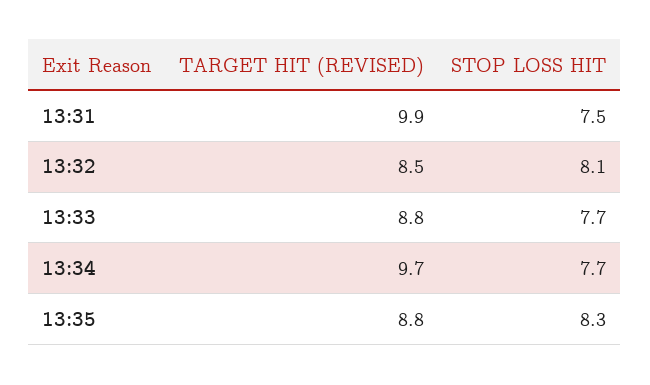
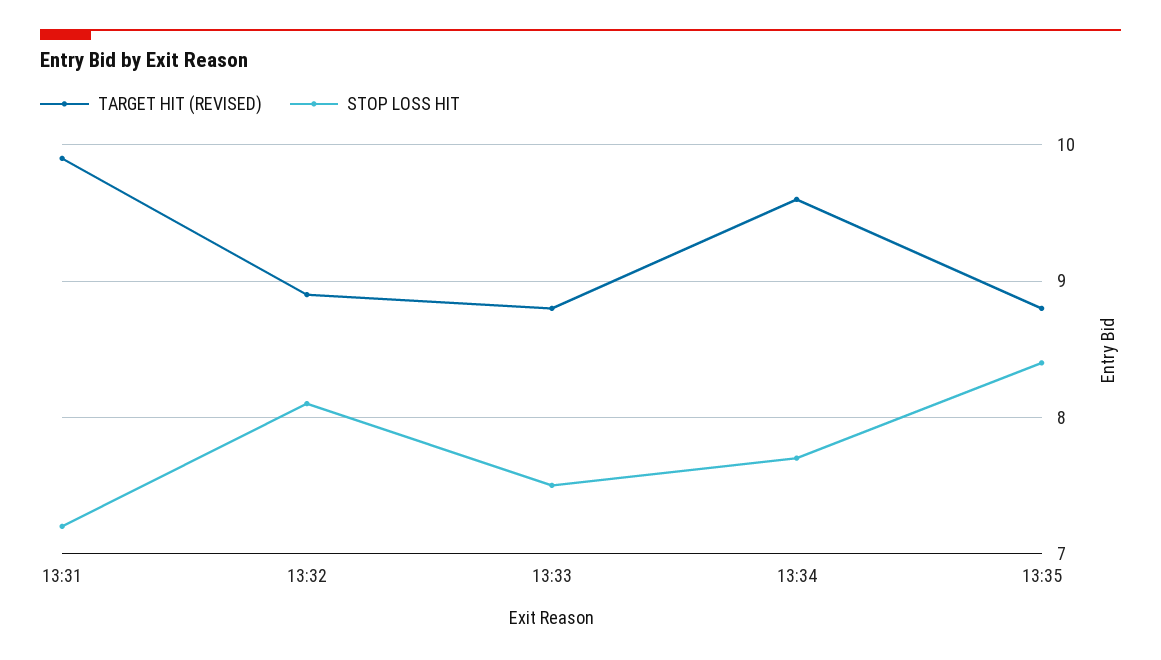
  {
    "TARGET HIT (REVISED)": {
      "13:31": 9.9,
-     "13:32": 8.5,
+     "13:32": 8.9,
      "13:33": 8.8,
-     "13:34": 9.7,
+     "13:34": 9.6,
      "13:35": 8.8
    },
    "STOP LOSS HIT": {
-     "13:31": 7.5,
+     "13:31": 7.2,
      "13:32": 8.1,
-     "13:33": 7.7,
+     "13:33": 7.5,
      "13:34": 7.7,
-     "13:35": 8.3
+     "13:35": 8.4
    }
  }

